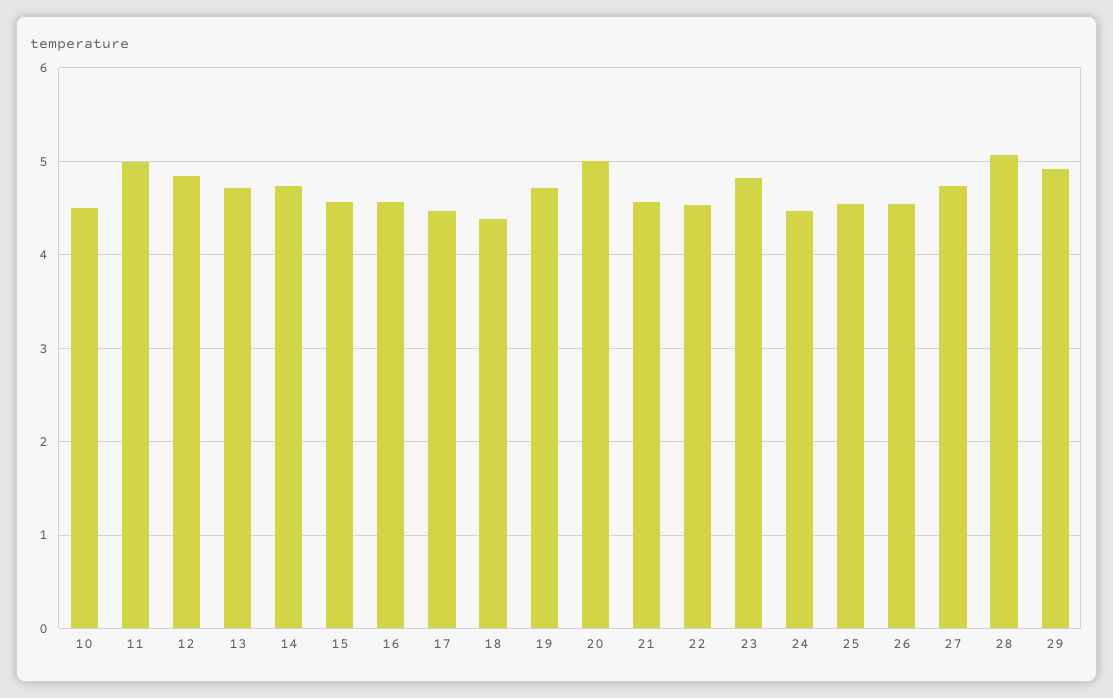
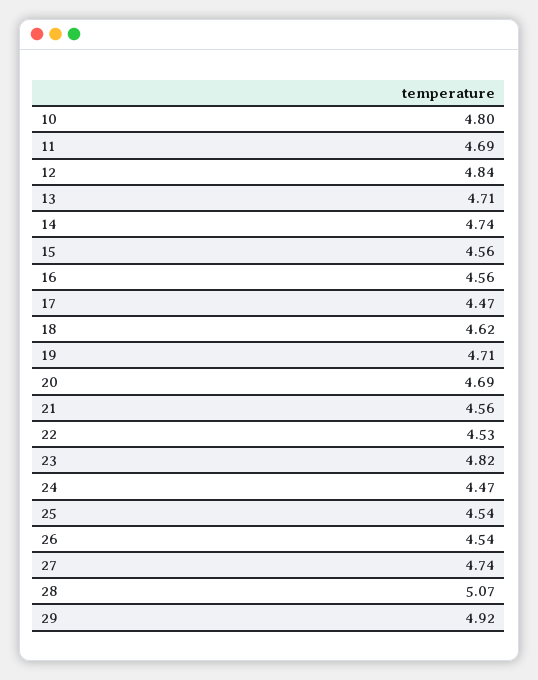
  {
-   "10": 4.5,
+   "10": 4.8,
-   "11": 5,
+   "11": 4.69,
    "12": 4.84,
    "13": 4.71,
    "14": 4.74,
    "15": 4.56,
    "16": 4.56,
    "17": 4.47,
-   "18": 4.4,
+   "18": 4.62,
    "19": 4.71,
-   "20": 5,
+   "20": 4.69,
    "21": 4.56,
    "22": 4.53,
    "23": 4.82,
    "24": 4.47,
    "25": 4.54,
    "26": 4.54,
    "27": 4.74,
    "28": 5.07,
    "29": 4.92
  }

